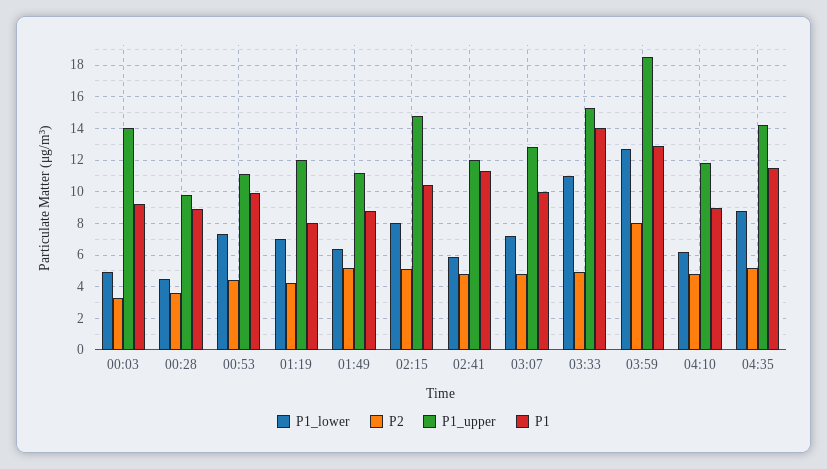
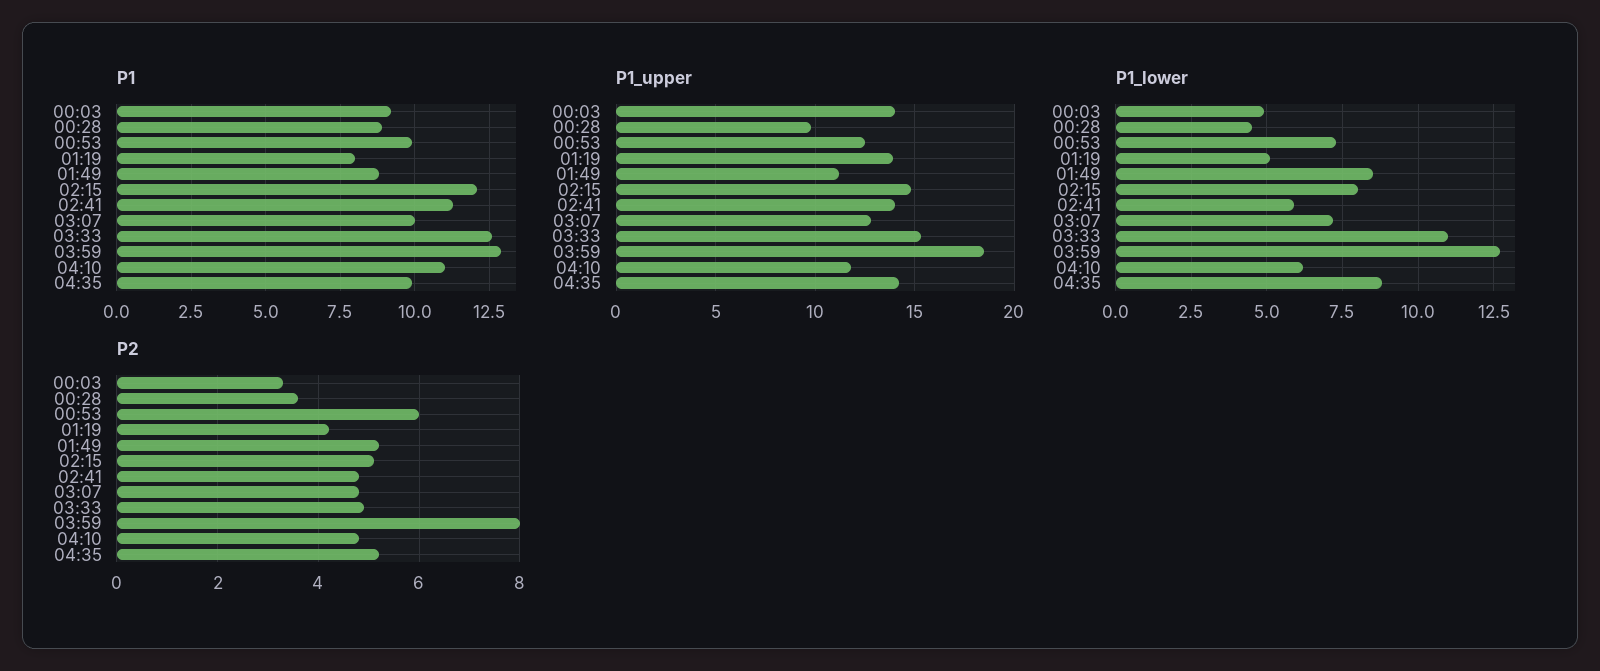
  {
    "P1_lower": {
      "00:03": 5,
      "00:28": 4.5,
      "00:53": 7.5,
-     "01:19": 7,
+     "01:19": 5,
-     "01:49": 6.5,
+     "01:49": 8.5,
      "02:15": 8,
      "02:41": 6,
      "03:07": 7,
      "03:33": 11,
      "03:59": 12.5,
      "04:10": 6,
      "04:35": 9
    },
    "P2": {
      "00:03": 3.5,
      "00:28": 3.5,
-     "00:53": 4.5,
+     "00:53": 6,
      "01:19": 4,
      "01:49": 5,
      "02:15": 5,
      "02:41": 5,
      "03:07": 5,
      "03:33": 5,
      "03:59": 8,
      "04:10": 5,
      "04:35": 5
    },
    "P1_upper": {
      "00:03": 14,
      "00:28": 10,
-     "00:53": 11,
+     "00:53": 12.5,
-     "01:19": 12,
+     "01:19": 14,
      "01:49": 11,
      "02:15": 15,
-     "02:41": 12,
+     "02:41": 14,
      "03:07": 13,
      "03:33": 15.5,
      "03:59": 18.5,
      "04:10": 12,
      "04:35": 14
    },
    "P1": {
      "00:03": 9,
      "00:28": 9,
      "00:53": 10,
      "01:19": 8,
      "01:49": 9,
-     "02:15": 10.5,
+     "02:15": 12,
      "02:41": 11.5,
      "03:07": 10,
-     "03:33": 14,
+     "03:33": 12.5,
      "03:59": 13,
-     "04:10": 9,
+     "04:10": 11,
-     "04:35": 11.5
+     "04:35": 10
    }
  }

